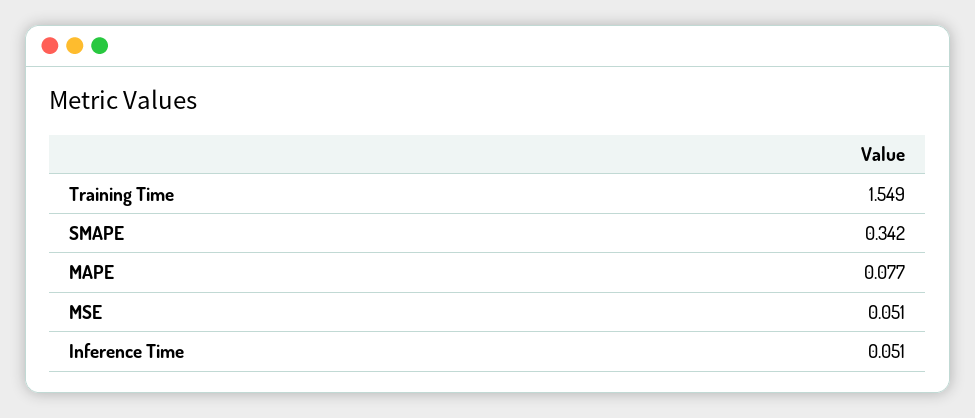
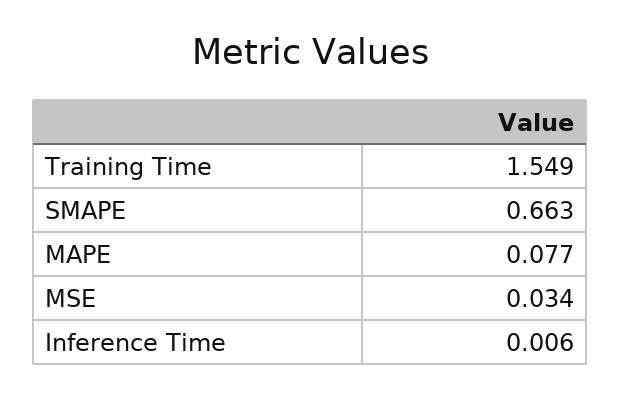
  {
    "Training Time": 1.549,
-   "SMAPE": 0.342,
+   "SMAPE": 0.663,
    "MAPE": 0.077,
-   "MSE": 0.051,
+   "MSE": 0.034,
-   "Inference Time": 0.051
+   "Inference Time": 0.006
  }

